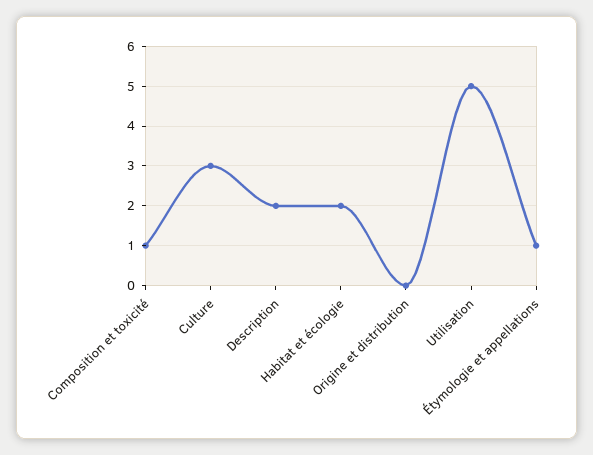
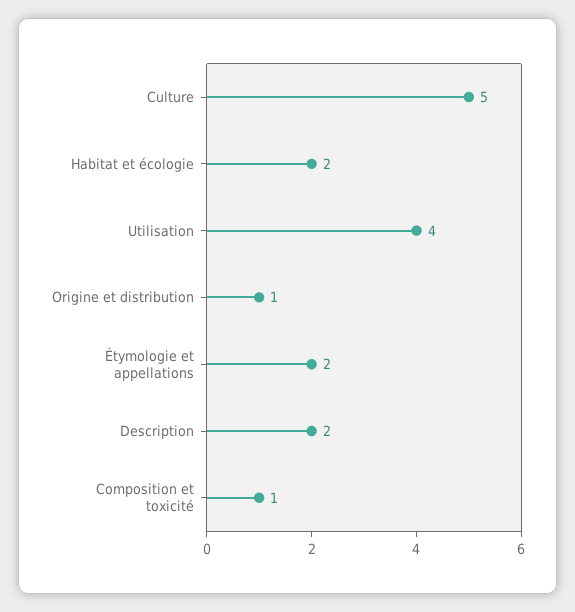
  {
    "Composition et toxicité": 1,
-   "Culture": 3,
+   "Culture": 5,
    "Description": 2,
    "Habitat et écologie": 2,
-   "Origine et distribution": 0,
+   "Origine et distribution": 1,
-   "Utilisation": 5,
+   "Utilisation": 4,
-   "Étymologie et appellations": 1
+   "Étymologie et appellations": 2
  }

